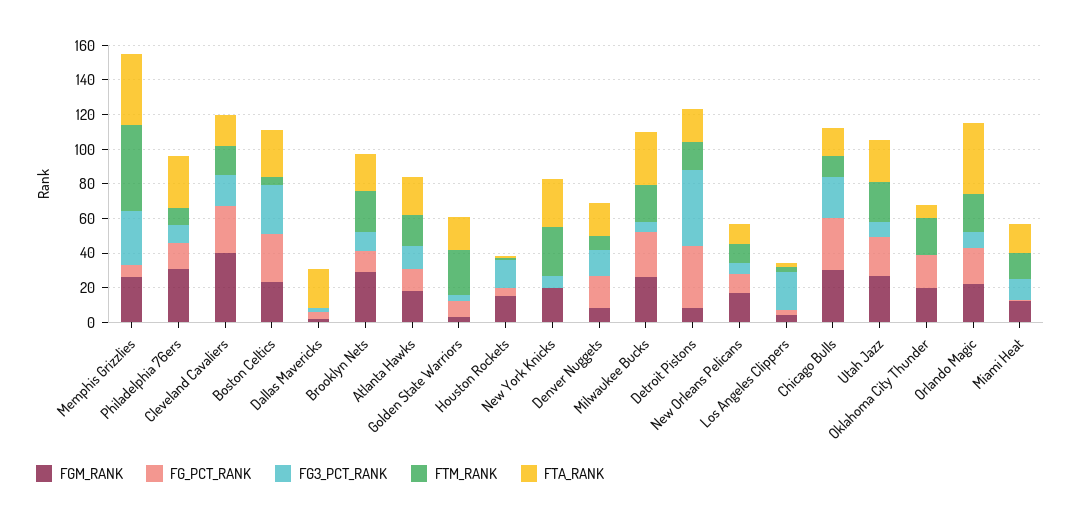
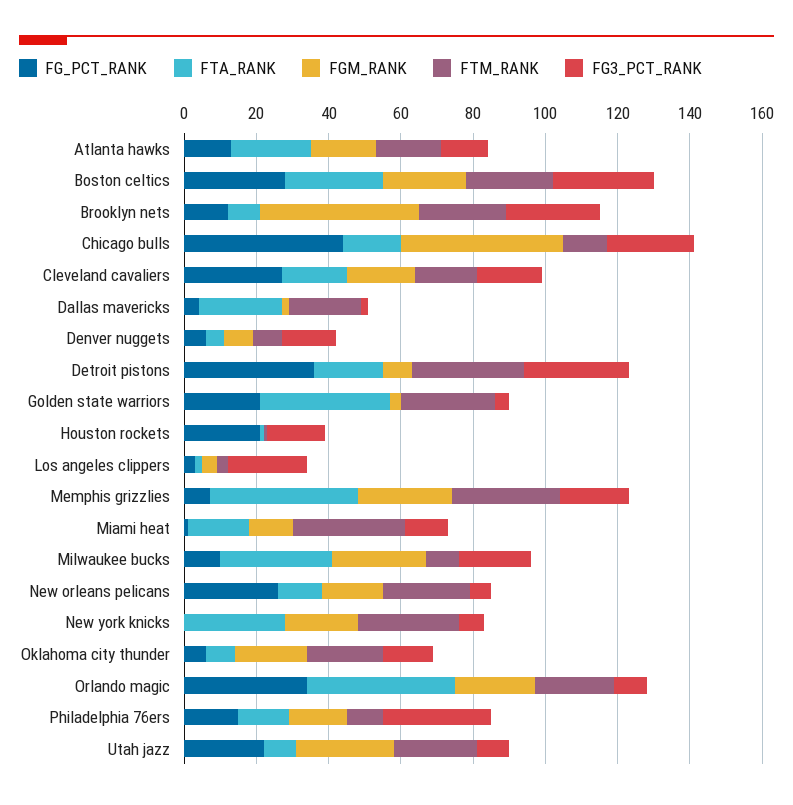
  {
    "FGM_RANK": {
      "Memphis Grizzlies": 25,
-     "Philadelphia 76ers": 30,
+     "Philadelphia 76ers": 15,
-     "Cleveland Cavaliers": 40,
+     "Cleveland Cavaliers": 20,
      "Boston Celtics": 25,
      "Dallas Mavericks": 0,
-     "Brooklyn Nets": 30,
+     "Brooklyn Nets": 45,
      "Atlanta Hawks": 20,
      "Golden State Warriors": 5,
-     "Houston Rockets": 15,
+     "Houston Rockets": 0,
      "New York Knicks": 20,
      "Denver Nuggets": 10,
      "Milwaukee Bucks": 25,
      "Detroit Pistons": 10,
      "New Orleans Pelicans": 15,
      "Los Angeles Clippers": 5,
-     "Chicago Bulls": 30,
+     "Chicago Bulls": 45,
      "Utah Jazz": 25,
      "Oklahoma City Thunder": 20,
      "Orlando Magic": 20,
      "Miami Heat": 10
    },
    "FG_PCT_RANK": {
      "Memphis Grizzlies": 5,
      "Philadelphia 76ers": 15,
      "Cleveland Cavaliers": 25,
      "Boston Celtics": 30,
      "Dallas Mavericks": 5,
      "Brooklyn Nets": 10,
      "Atlanta Hawks": 15,
-     "Golden State Warriors": 10,
+     "Golden State Warriors": 20,
-     "Houston Rockets": 5,
+     "Houston Rockets": 20,
      "New York Knicks": 0,
-     "Denver Nuggets": 20,
+     "Denver Nuggets": 5,
-     "Milwaukee Bucks": 25,
+     "Milwaukee Bucks": 10,
      "Detroit Pistons": 35,
-     "New Orleans Pelicans": 10,
+     "New Orleans Pelicans": 25,
      "Los Angeles Clippers": 5,
-     "Chicago Bulls": 30,
+     "Chicago Bulls": 45,
      "Utah Jazz": 20,
-     "Oklahoma City Thunder": 20,
+     "Oklahoma City Thunder": 5,
-     "Orlando Magic": 20,
+     "Orlando Magic": 35,
      "Miami Heat": 0
    },
    "FG3_PCT_RANK": {
-     "Memphis Grizzlies": 30,
+     "Memphis Grizzlies": 20,
-     "Philadelphia 76ers": 10,
+     "Philadelphia 76ers": 30,
      "Cleveland Cavaliers": 20,
      "Boston Celtics": 30,
      "Dallas Mavericks": 0,
-     "Brooklyn Nets": 10,
+     "Brooklyn Nets": 25,
      "Atlanta Hawks": 15,
      "Golden State Warriors": 5,
      "Houston Rockets": 15,
      "New York Knicks": 5,
      "Denver Nuggets": 15,
-     "Milwaukee Bucks": 5,
+     "Milwaukee Bucks": 20,
-     "Detroit Pistons": 45,
+     "Detroit Pistons": 30,
      "New Orleans Pelicans": 5,
      "Los Angeles Clippers": 20,
      "Chicago Bulls": 25,
      "Utah Jazz": 10,
-     "Oklahoma City Thunder": 0,
+     "Oklahoma City Thunder": 15,
      "Orlando Magic": 10,
      "Miami Heat": 10
    },
    "FTM_RANK": {
-     "Memphis Grizzlies": 50,
+     "Memphis Grizzlies": 30,
      "Philadelphia 76ers": 10,
      "Cleveland Cavaliers": 15,
-     "Boston Celtics": 5,
+     "Boston Celtics": 25,
-     "Dallas Mavericks": 0,
+     "Dallas Mavericks": 20,
      "Brooklyn Nets": 25,
      "Atlanta Hawks": 20,
      "Golden State Warriors": 25,
      "Houston Rockets": 0,
      "New York Knicks": 30,
      "Denver Nuggets": 10,
-     "Milwaukee Bucks": 20,
+     "Milwaukee Bucks": 10,
-     "Detroit Pistons": 15,
+     "Detroit Pistons": 30,
-     "New Orleans Pelicans": 10,
+     "New Orleans Pelicans": 25,
      "Los Angeles Clippers": 5,
      "Chicago Bulls": 10,
      "Utah Jazz": 25,
      "Oklahoma City Thunder": 20,
      "Orlando Magic": 20,
-     "Miami Heat": 15
+     "Miami Heat": 30
    },
    "FTA_RANK": {
      "Memphis Grizzlies": 40,
-     "Philadelphia 76ers": 30,
+     "Philadelphia 76ers": 15,
      "Cleveland Cavaliers": 20,
      "Boston Celtics": 25,
      "Dallas Mavericks": 25,
-     "Brooklyn Nets": 20,
+     "Brooklyn Nets": 10,
      "Atlanta Hawks": 20,
-     "Golden State Warriors": 20,
+     "Golden State Warriors": 35,
      "Houston Rockets": 0,
      "New York Knicks": 30,
-     "Denver Nuggets": 20,
+     "Denver Nuggets": 5,
      "Milwaukee Bucks": 30,
      "Detroit Pistons": 20,
      "New Orleans Pelicans": 10,
      "Los Angeles Clippers": 0,
      "Chicago Bulls": 15,
-     "Utah Jazz": 25,
+     "Utah Jazz": 10,
      "Oklahoma City Thunder": 10,
      "Orlando Magic": 40,
      "Miami Heat": 15
    }
  }

